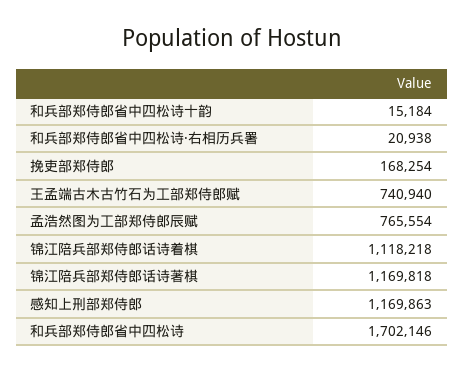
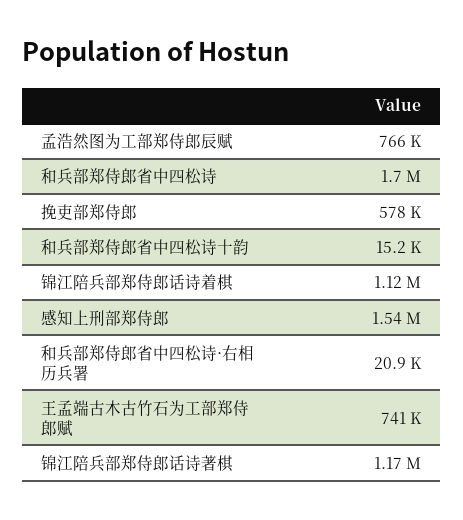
  {
    "和兵部郑侍郎省中四松诗十韵": 15184,
    "和兵部郑侍郎省中四松诗·右相历兵署": 20938,
-   "挽吏部郑侍郎": 168254,
+   "挽吏部郑侍郎": 578000,
    "王孟端古木古竹石为工部郑侍郎赋": 740940,
    "孟浩然图为工部郑侍郎辰赋": 765554,
    "锦江陪兵部郑侍郎话诗着棋": 1118218,
    "锦江陪兵部郑侍郎话诗著棋": 1169818,
-   "感知上刑部郑侍郎": 1169863,
+   "感知上刑部郑侍郎": 1540000,
    "和兵部郑侍郎省中四松诗": 1702146
  }

